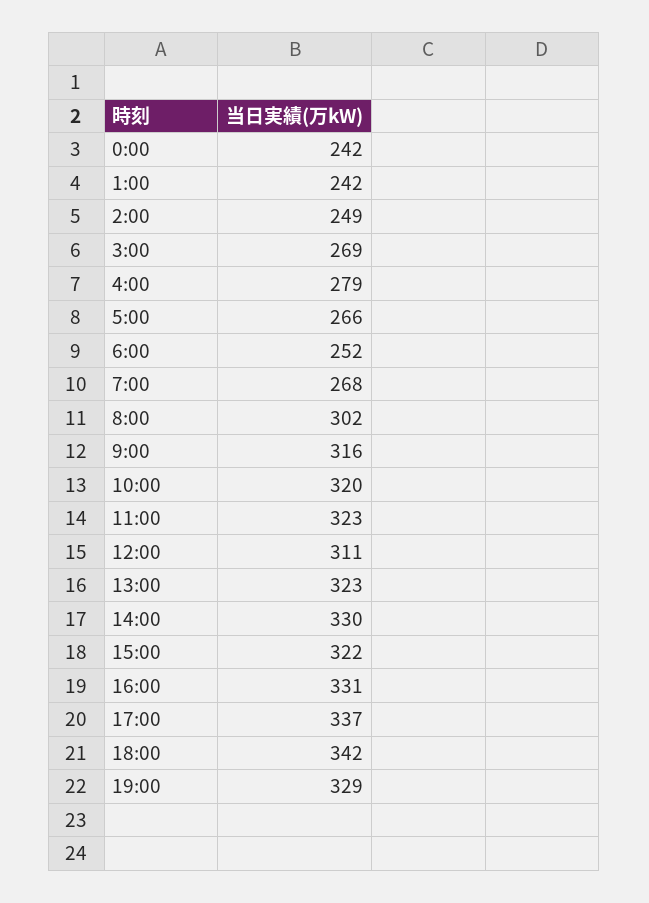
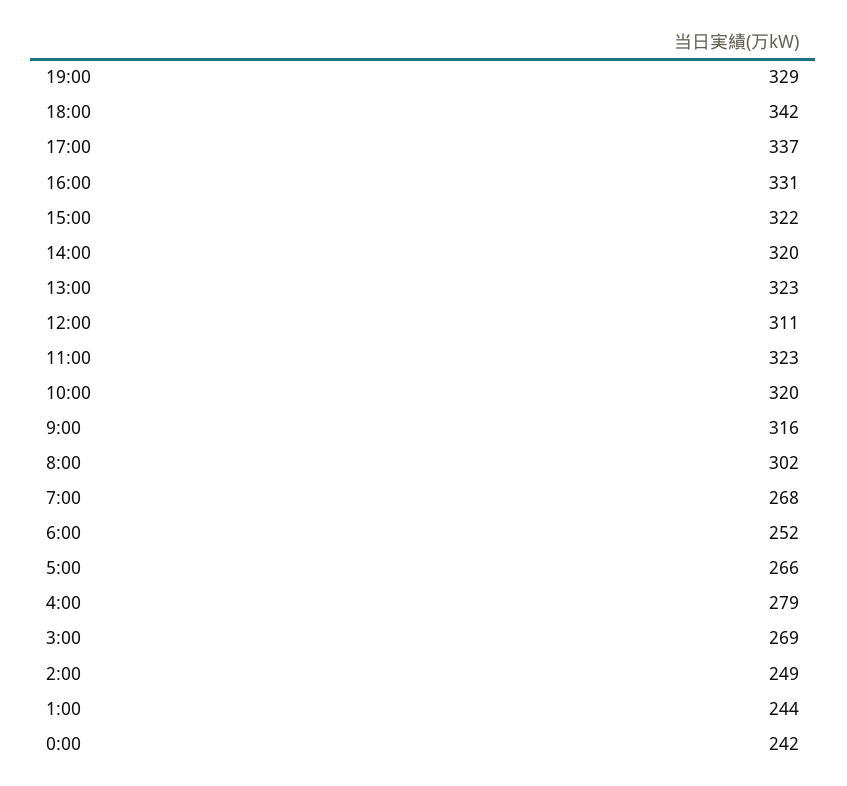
  {
    "0:00": 242,
-   "1:00": 242,
+   "1:00": 244,
    "2:00": 249,
    "3:00": 269,
    "4:00": 279,
    "5:00": 266,
    "6:00": 252,
    "7:00": 268,
    "8:00": 302,
    "9:00": 316,
    "10:00": 320,
    "11:00": 323,
    "12:00": 311,
    "13:00": 323,
-   "14:00": 330,
+   "14:00": 320,
    "15:00": 322,
    "16:00": 331,
    "17:00": 337,
    "18:00": 342,
    "19:00": 329
  }

